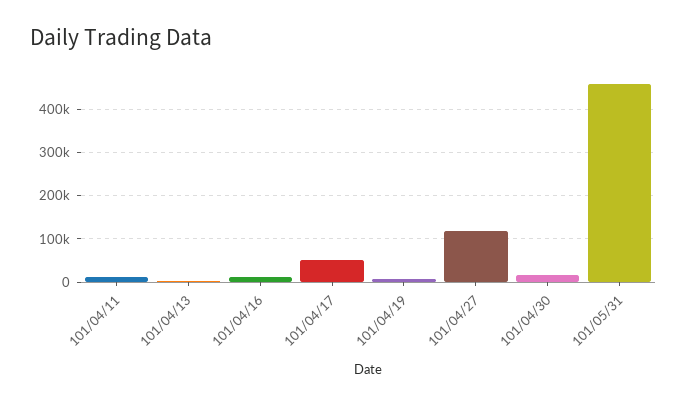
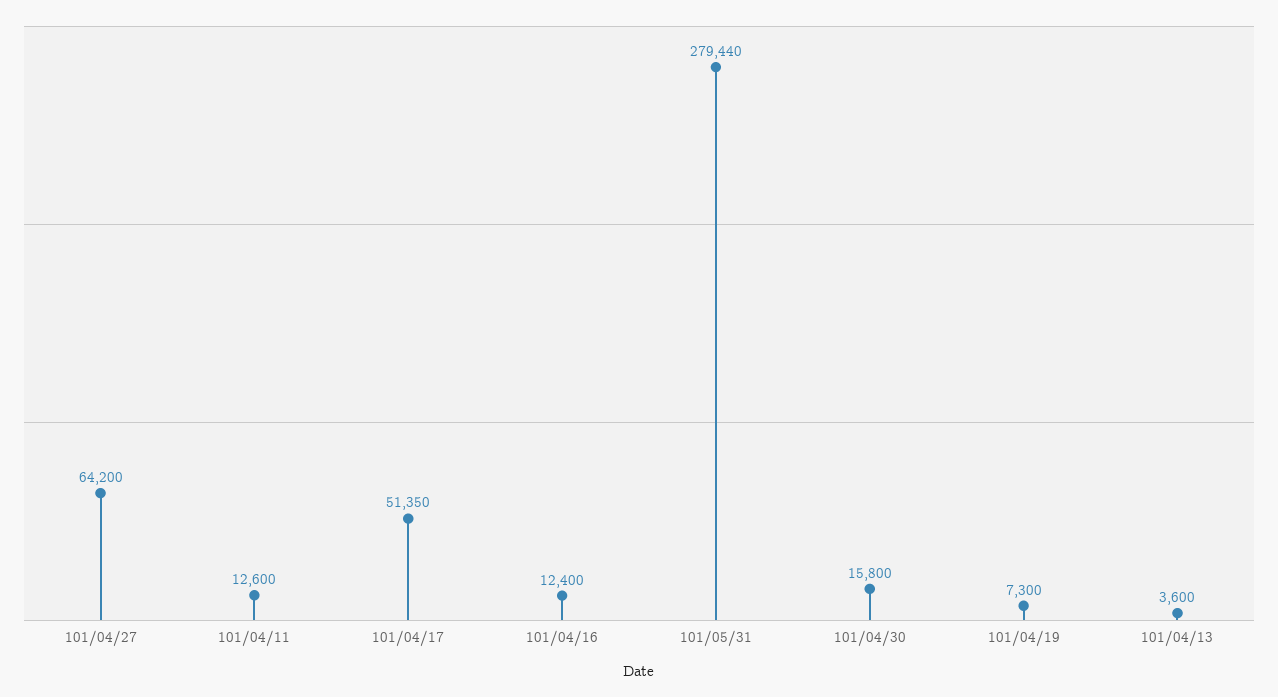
  {
    "101/04/11": 12600,
    "101/04/13": 3600,
    "101/04/16": 12400,
    "101/04/17": 51350,
    "101/04/19": 7300,
-   "101/04/27": 120000,
+   "101/04/27": 64200,
    "101/04/30": 15800,
-   "101/05/31": 460000
+   "101/05/31": 279440
  }

